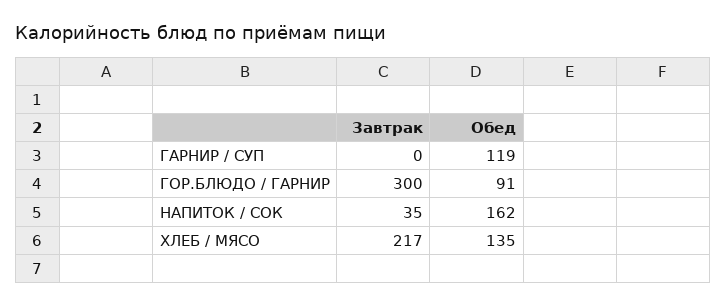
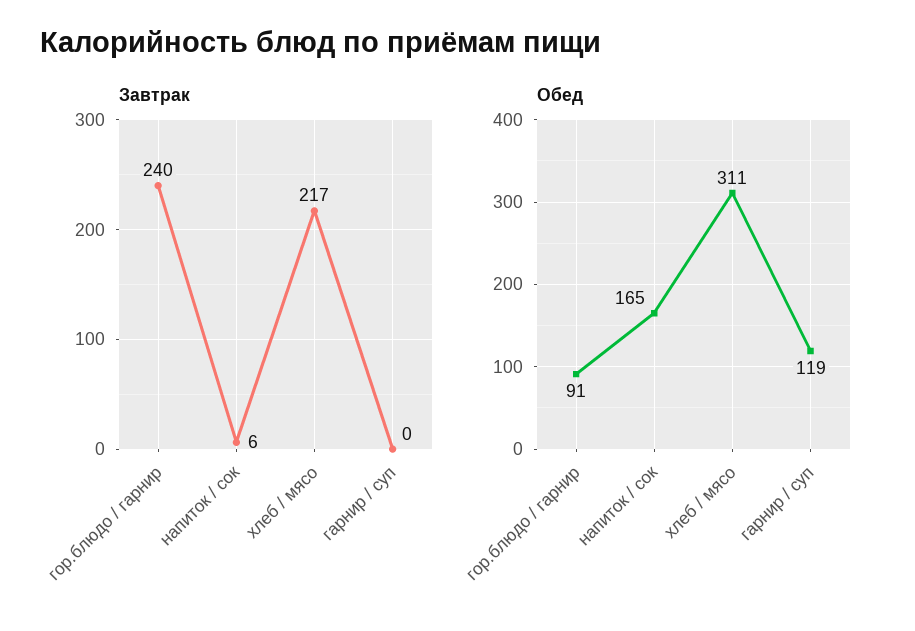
  {
    "Завтрак": {
      "ГАРНИР / СУП": 0,
-     "ГОР.БЛЮДО / ГАРНИР": 300,
+     "ГОР.БЛЮДО / ГАРНИР": 240,
-     "НАПИТОК / СОК": 35,
+     "НАПИТОК / СОК": 6,
      "ХЛЕБ / МЯСО": 217
    },
    "Обед": {
      "ГАРНИР / СУП": 119,
      "ГОР.БЛЮДО / ГАРНИР": 91,
-     "НАПИТОК / СОК": 162,
+     "НАПИТОК / СОК": 165,
-     "ХЛЕБ / МЯСО": 135
+     "ХЛЕБ / МЯСО": 311
    }
  }

